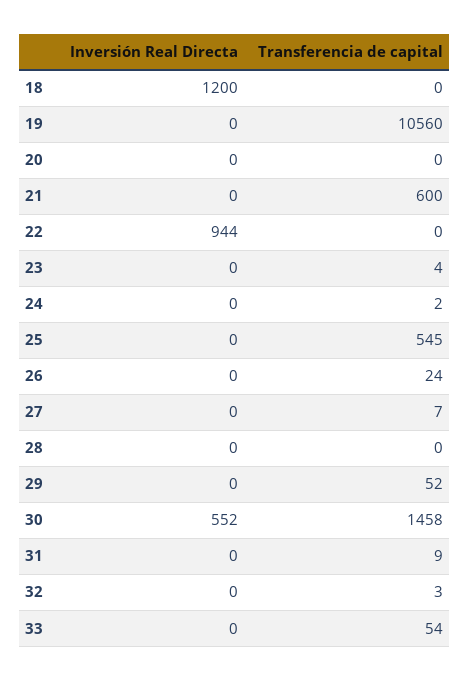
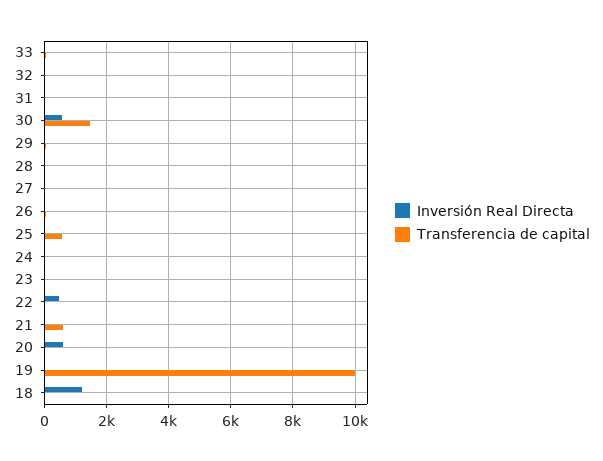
  {
    "Inversión Real Directa": {
      "18": 1200,
      "19": 0,
-     "20": 0,
+     "20": 600,
      "21": 0,
-     "22": 944,
+     "22": 400,
      "23": 0,
      "24": 0,
      "25": 0,
      "26": 0,
      "27": 0,
      "28": 0,
      "29": 0,
      "30": 552,
      "31": 0,
      "32": 0,
      "33": 0
    },
    "Transferencia de capital": {
      "18": 0,
-     "19": 10560,
+     "19": 10000,
      "20": 0,
      "21": 600,
      "22": 0,
      "23": 4,
      "24": 2,
      "25": 545,
      "26": 24,
      "27": 7,
      "28": 0,
      "29": 52,
      "30": 1458,
      "31": 9,
      "32": 3,
      "33": 54
    }
  }

